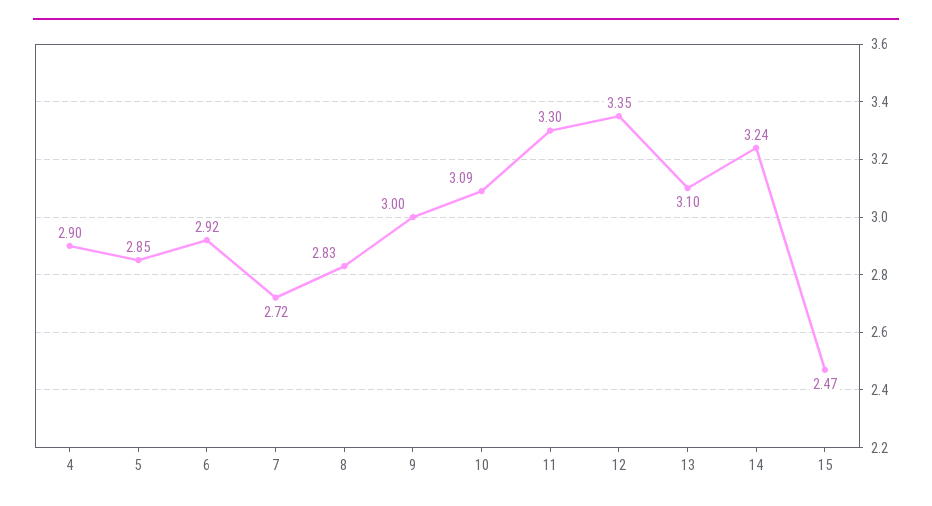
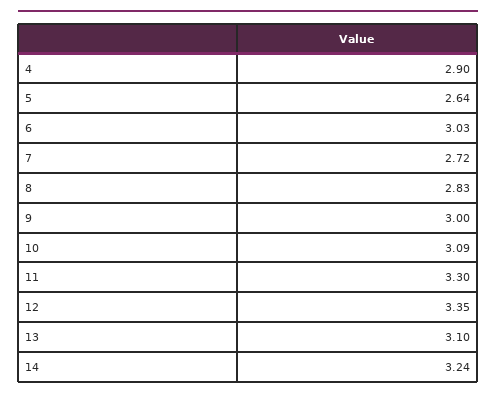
  {
    "4": 2.9,
-   "5": 2.85,
+   "5": 2.64,
-   "6": 2.92,
+   "6": 3.03,
    "7": 2.72,
    "8": 2.83,
    "9": 3,
    "10": 3.09,
    "11": 3.3,
    "12": 3.35,
    "13": 3.1,
-   "14": 3.24,
+   "14": 3.24
-   "15": 2.47
  }

